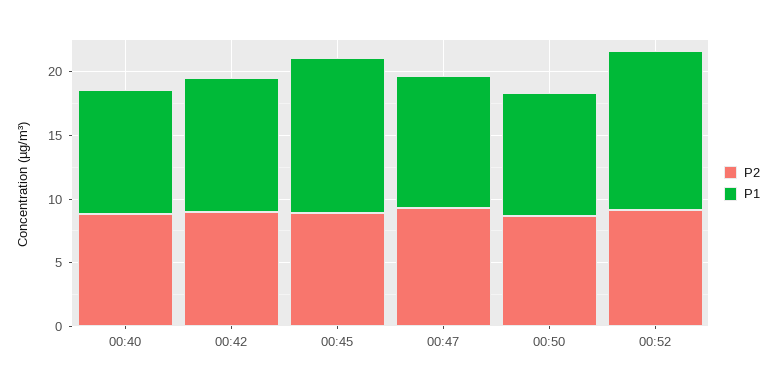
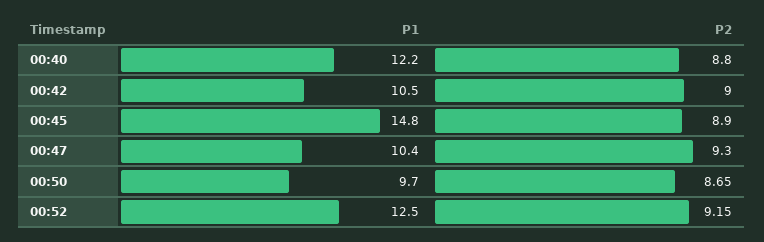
  {
    "P2": {
      "00:40": 8.8,
      "00:42": 9,
      "00:45": 8.9,
      "00:47": 9.3,
      "00:50": 8.65,
      "00:52": 9.15
    },
    "P1": {
-     "00:40": 10,
+     "00:40": 12.2,
      "00:42": 10.5,
-     "00:45": 12,
+     "00:45": 14.8,
      "00:47": 10.4,
      "00:50": 9.7,
      "00:52": 12.5
    }
  }

